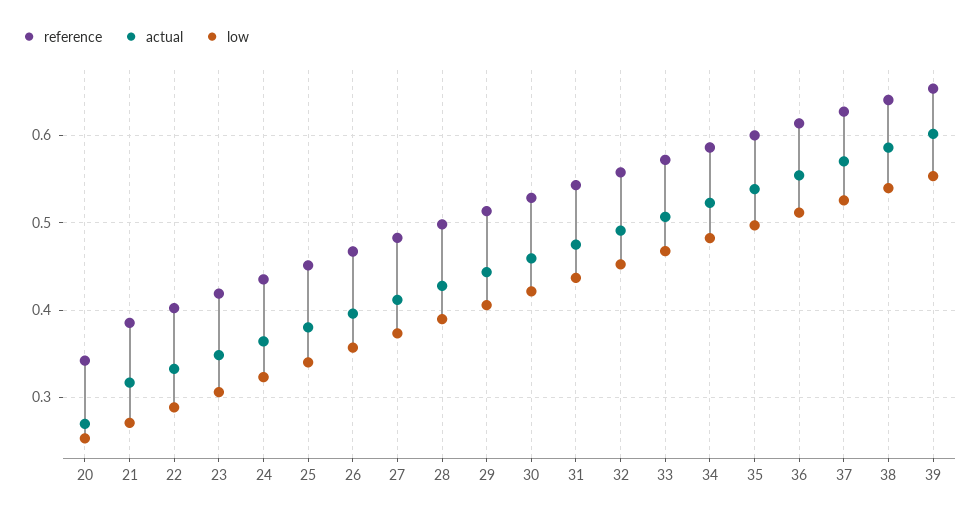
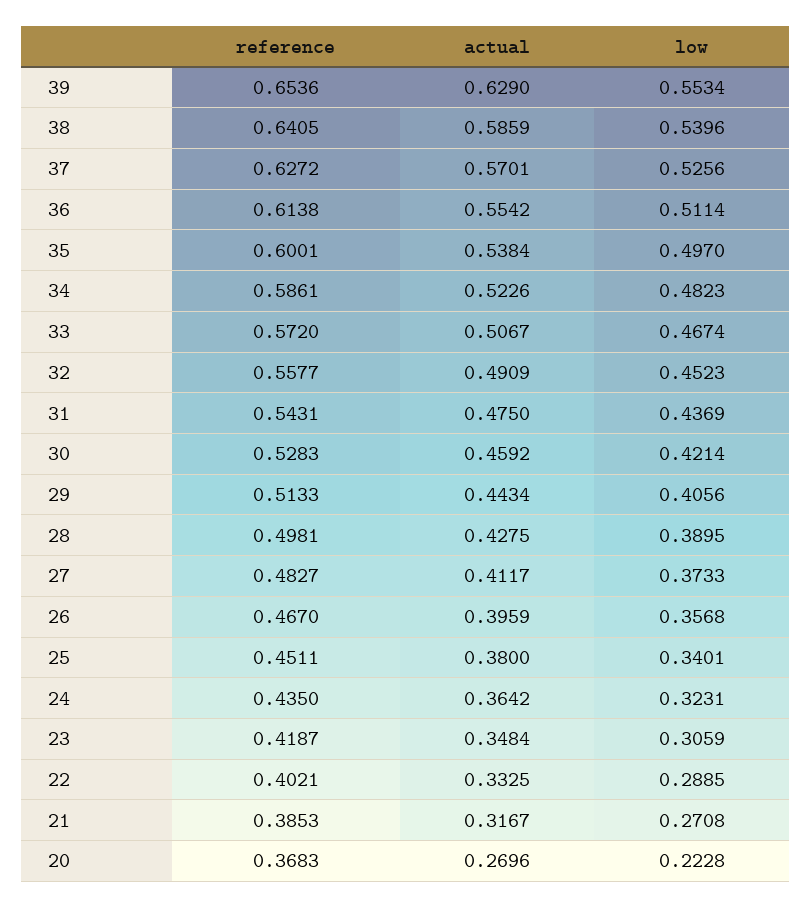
  {
    "reference": {
-     "20": 0.34,
+     "20": 0.3683,
      "21": 0.3853,
      "22": 0.4021,
      "23": 0.4187,
      "24": 0.435,
      "25": 0.4511,
      "26": 0.467,
      "27": 0.4827,
      "28": 0.4981,
      "29": 0.5133,
      "30": 0.5283,
      "31": 0.5431,
      "32": 0.5577,
      "33": 0.572,
      "34": 0.5861,
      "35": 0.6001,
      "36": 0.6138,
      "37": 0.6272,
      "38": 0.6405,
      "39": 0.6536
    },
    "actual": {
      "20": 0.2696,
      "21": 0.3167,
      "22": 0.3325,
      "23": 0.3484,
      "24": 0.3642,
      "25": 0.38,
      "26": 0.3959,
      "27": 0.4117,
      "28": 0.4275,
      "29": 0.4434,
      "30": 0.4592,
      "31": 0.475,
      "32": 0.4909,
      "33": 0.5067,
      "34": 0.5226,
      "35": 0.5384,
      "36": 0.5542,
      "37": 0.5701,
      "38": 0.5859,
-     "39": 0.6
+     "39": 0.629
    },
    "low": {
-     "20": 0.25,
+     "20": 0.2228,
      "21": 0.2708,
      "22": 0.2885,
      "23": 0.3059,
      "24": 0.3231,
      "25": 0.3401,
      "26": 0.3568,
      "27": 0.3733,
      "28": 0.3895,
      "29": 0.4056,
      "30": 0.4214,
      "31": 0.4369,
      "32": 0.4523,
      "33": 0.4674,
      "34": 0.4823,
      "35": 0.497,
      "36": 0.5114,
      "37": 0.5256,
      "38": 0.5396,
      "39": 0.5534
    }
  }

